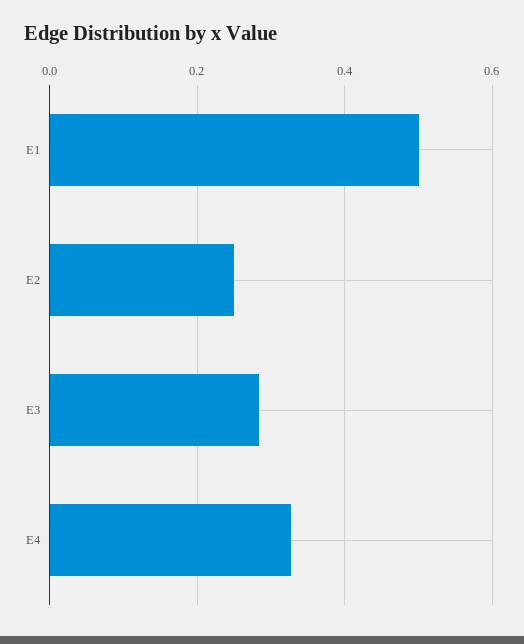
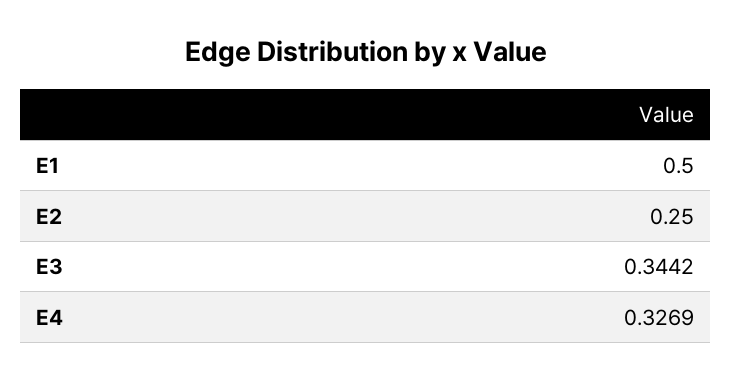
  {
    "E1": 0.5,
    "E2": 0.25,
-   "E3": 0.28,
+   "E3": 0.3442,
    "E4": 0.3269
  }

